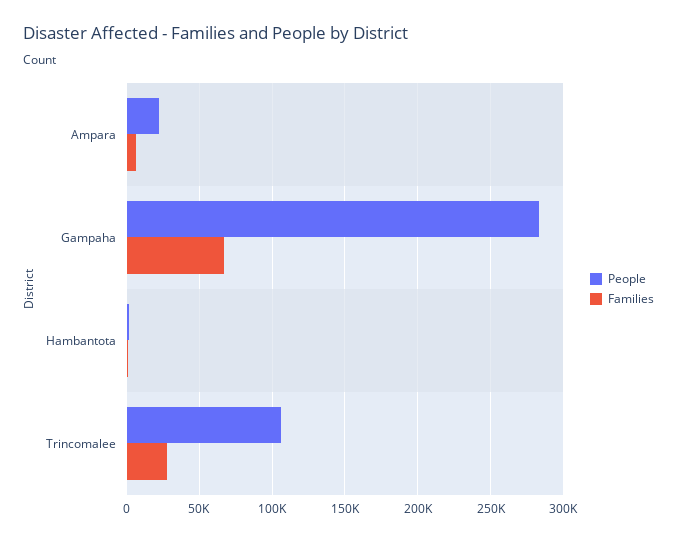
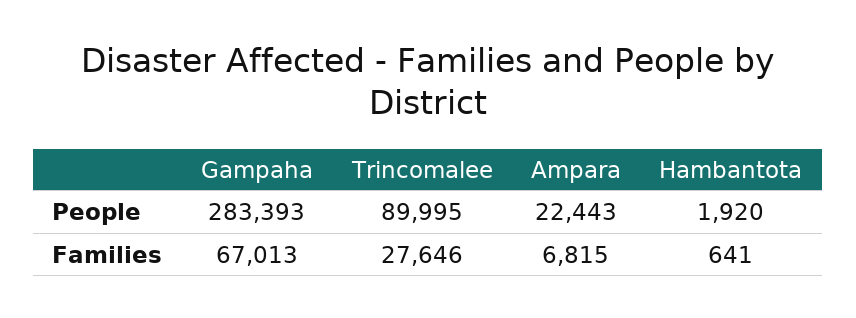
  {
    "People": {
      "Ampara": 22443,
      "Gampaha": 283393,
      "Hambantota": 1920,
-     "Trincomalee": 105000
+     "Trincomalee": 89995
    },
    "Families": {
      "Ampara": 6815,
      "Gampaha": 67013,
      "Hambantota": 641,
      "Trincomalee": 27646
    }
  }

